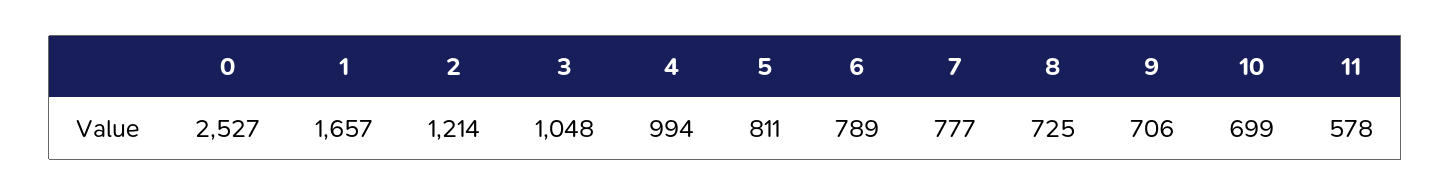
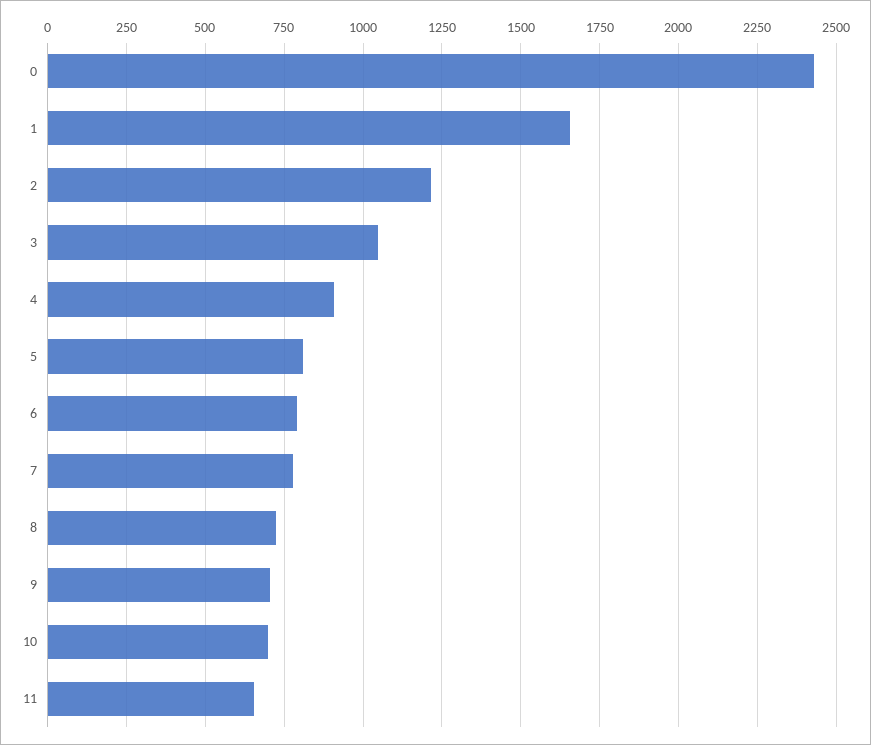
  {
-   "0": 2527,
+   "0": 2425,
    "1": 1657,
    "2": 1214,
    "3": 1048,
-   "4": 994,
+   "4": 900,
    "5": 811,
    "6": 789,
    "7": 777,
    "8": 725,
    "9": 706,
    "10": 699,
-   "11": 578
+   "11": 650
  }

